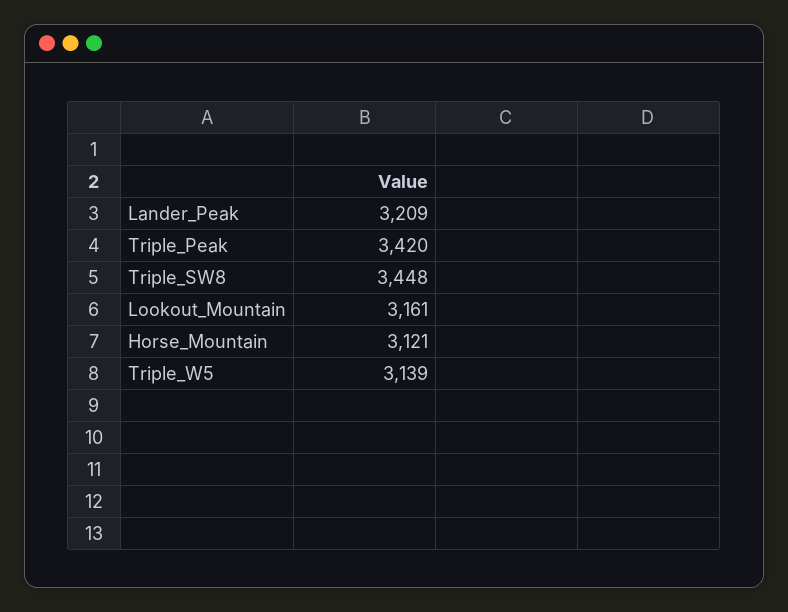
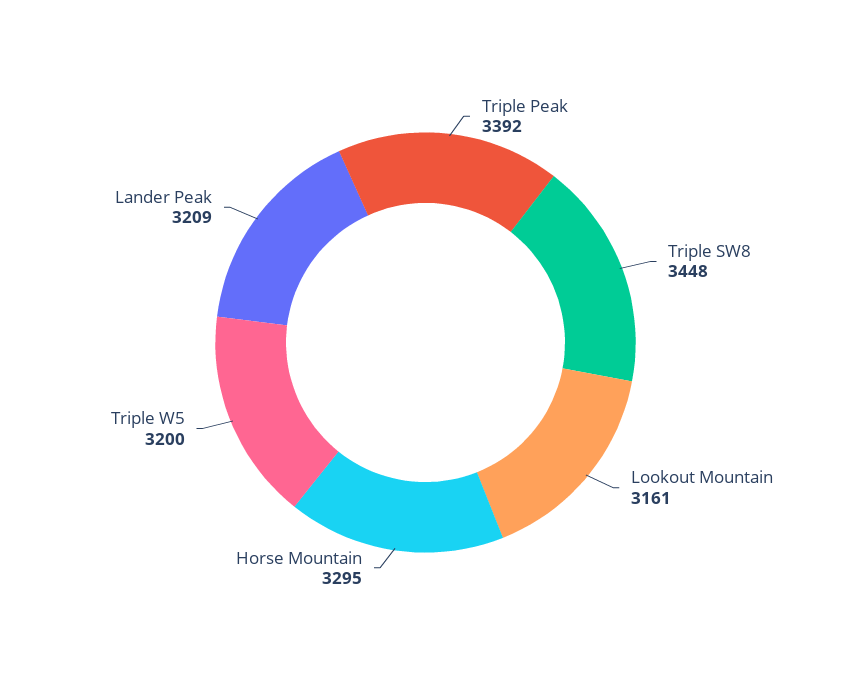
  {
    "Lander_Peak": 3209,
-   "Triple_Peak": 3420,
+   "Triple_Peak": 3392,
    "Triple_SW8": 3448,
    "Lookout_Mountain": 3161,
-   "Horse_Mountain": 3121,
+   "Horse_Mountain": 3295,
-   "Triple_W5": 3139
+   "Triple_W5": 3200
  }

